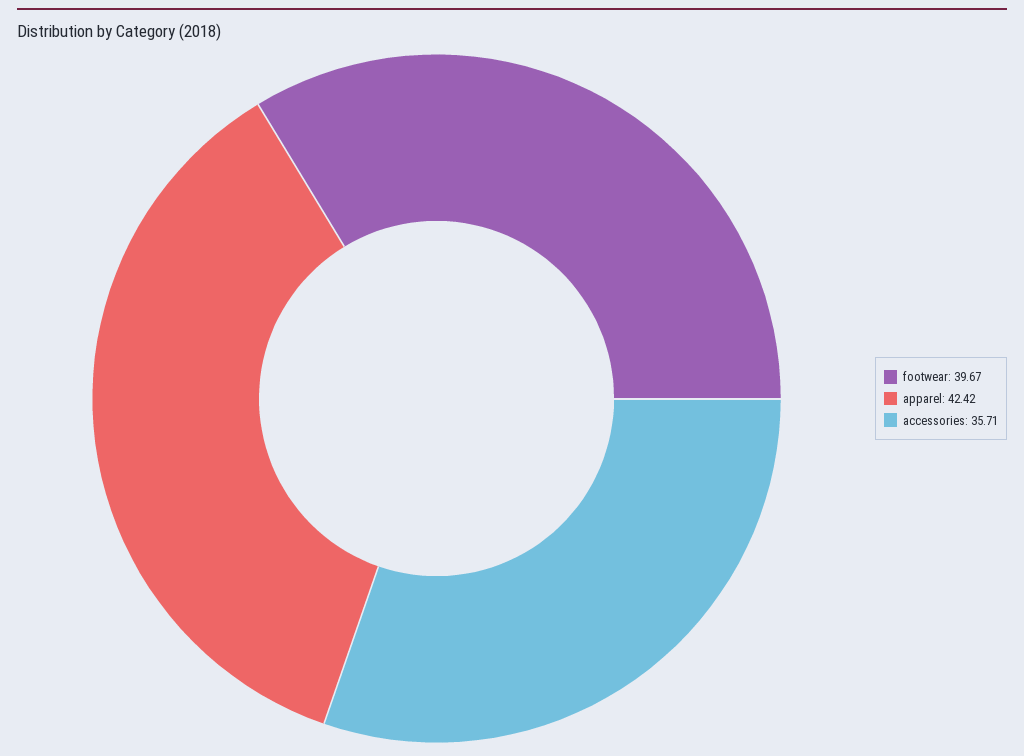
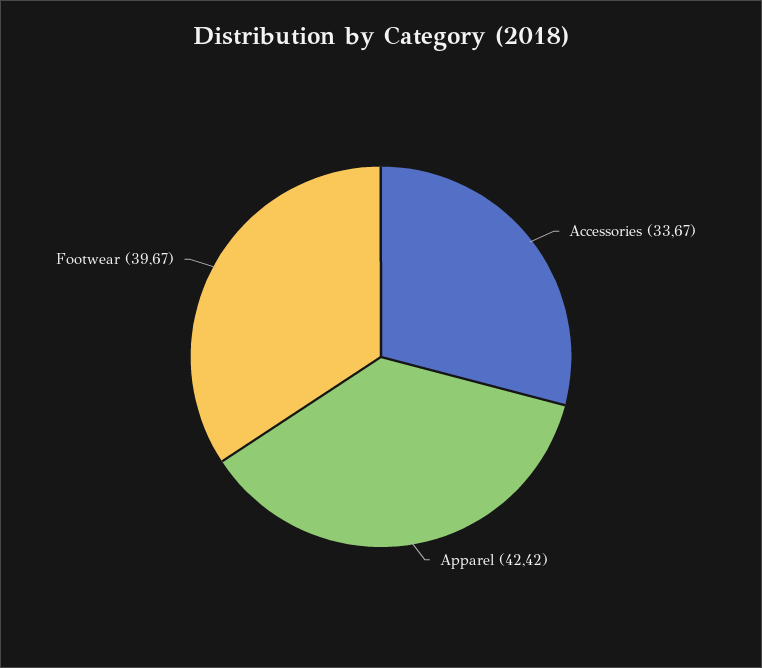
  {
    "footwear": 39.67,
    "apparel": 42.42,
-   "accessories": 35.71
+   "accessories": 33.67
  }

